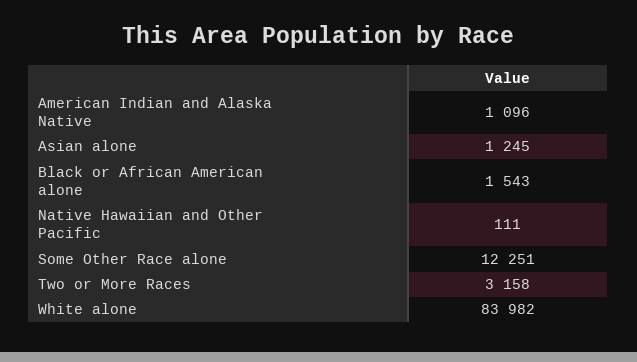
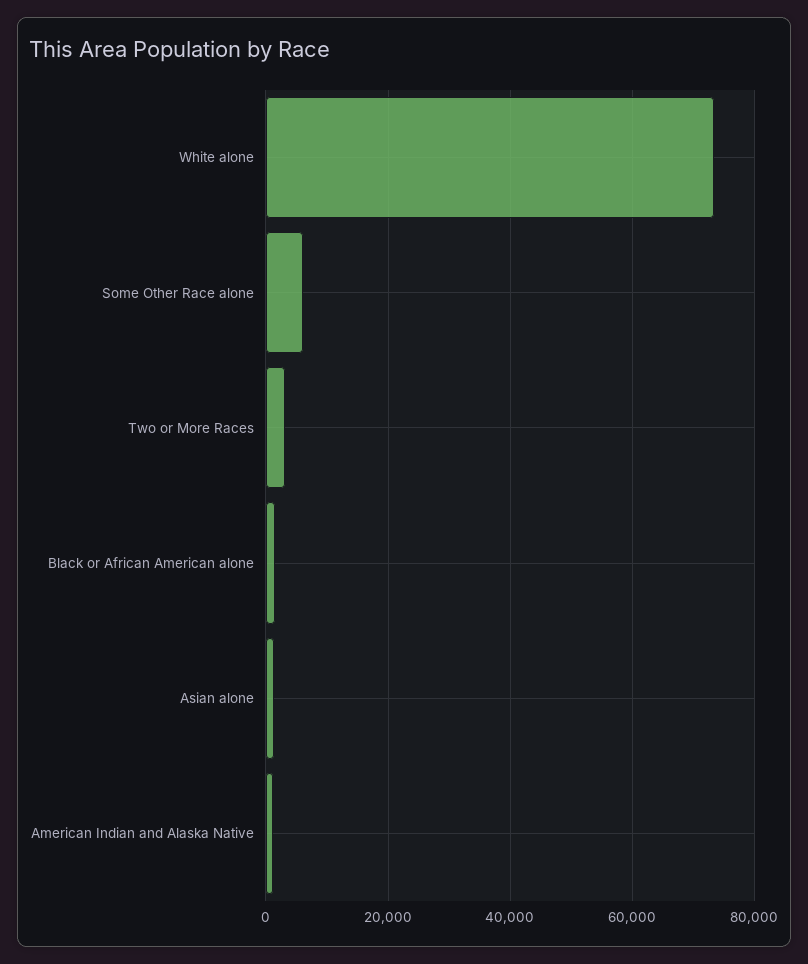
  {
    "American Indian and Alaska Native": 1096,
    "Asian alone": 1245,
    "Black or African American alone": 1543,
-   "Native Hawaiian and Other Pacific": 111,
-   "Some Other Race alone": 12251,
+   "Some Other Race alone": 6000,
    "Two or More Races": 3158,
-   "White alone": 83982
+   "White alone": 74000
  }

